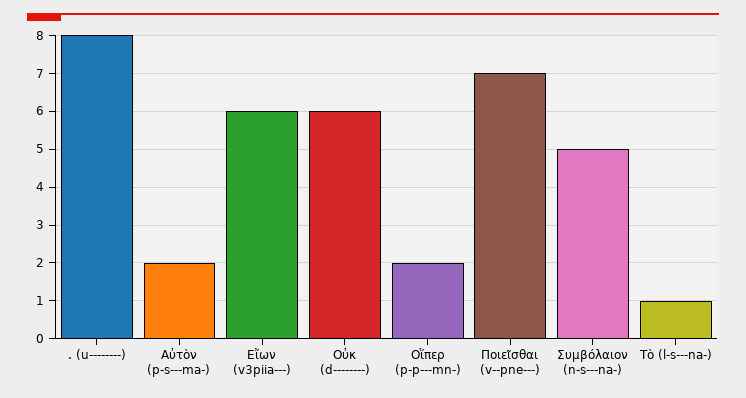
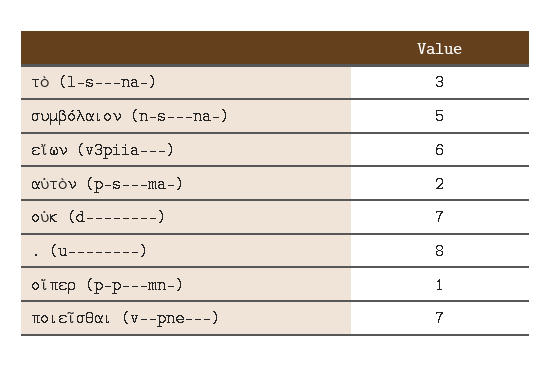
  {
    ". (u--------)": 8,
    "Αὐτὸν (p-s---ma-)": 2,
    "Εἴων (v3piia---)": 6,
-   "Οὐκ (d--------)": 6,
+   "Οὐκ (d--------)": 7,
-   "Οἵπερ (p-p---mn-)": 2,
+   "Οἵπερ (p-p---mn-)": 1,
    "Ποιεῖσθαι (v--pne---)": 7,
    "Συμβόλαιον (n-s---na-)": 5,
-   "Τὸ (l-s---na-)": 1
+   "Τὸ (l-s---na-)": 3
  }

